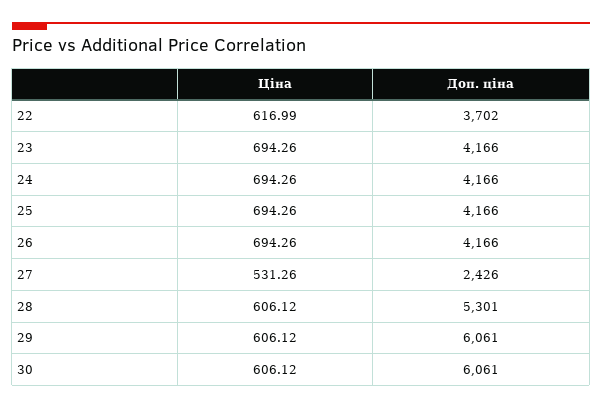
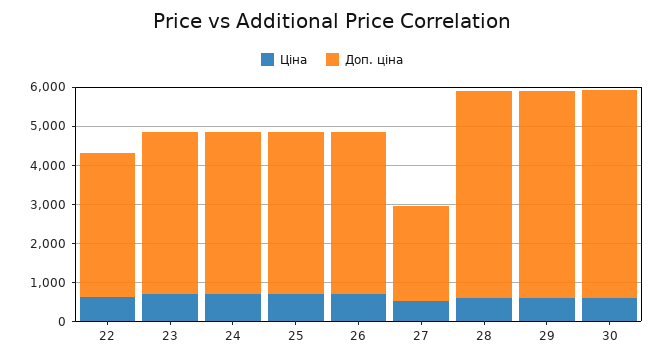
  {
    "Ціна": {
      "22": 616.99,
      "23": 694.26,
      "24": 694.26,
      "25": 694.26,
      "26": 694.26,
      "27": 531.26,
      "28": 606.12,
      "29": 606.12,
      "30": 606.12
    },
    "Доп. ціна": {
      "22": 3702,
      "23": 4166,
      "24": 4166,
      "25": 4166,
      "26": 4166,
      "27": 2426,
      "28": 5301,
-     "29": 6061,
+     "29": 5250,
-     "30": 6061
+     "30": 5250
    }
  }

